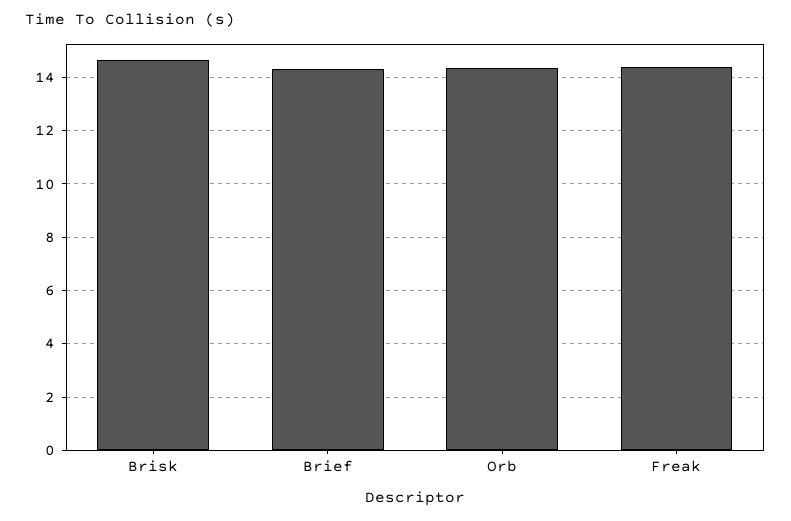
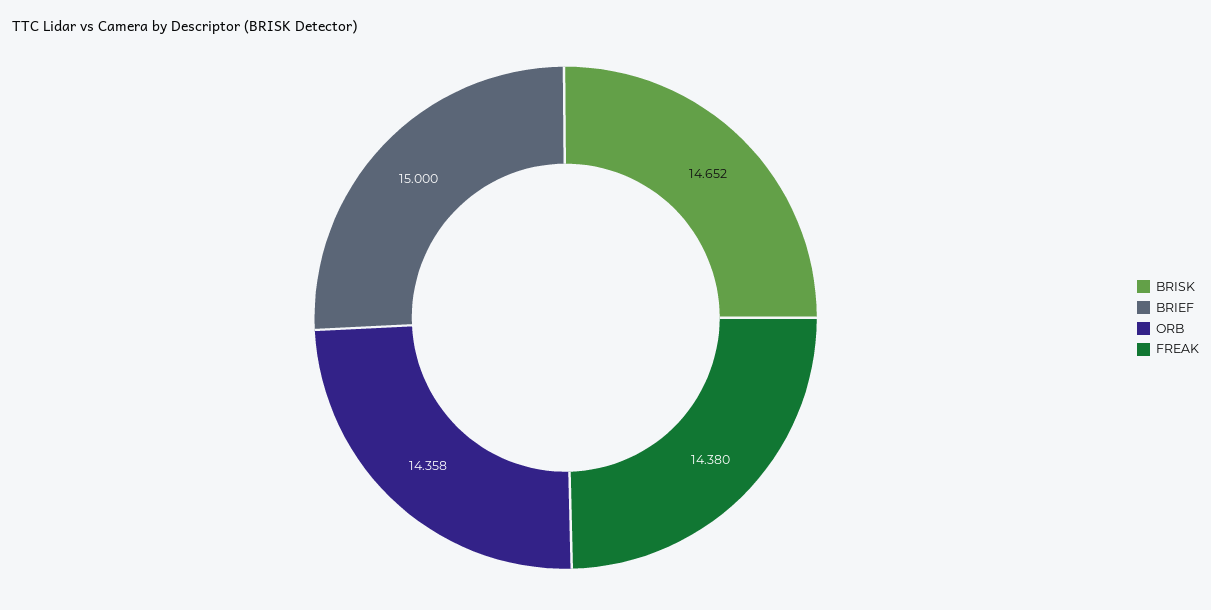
  {
    "Brisk": 14.652,
-   "Brief": 14.25,
+   "Brief": 15,
    "Orb": 14.358,
    "Freak": 14.38
  }

